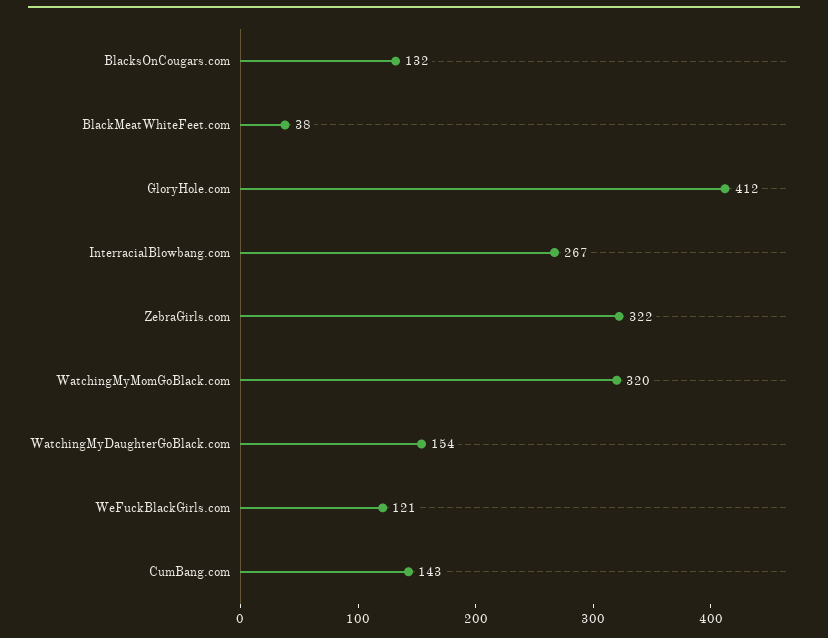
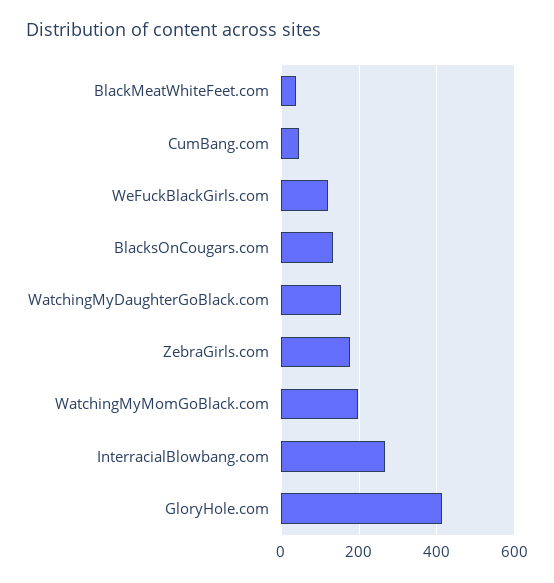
  {
    "BlacksOnCougars.com": 132,
    "BlackMeatWhiteFeet.com": 38,
    "GloryHole.com": 412,
    "InterracialBlowbang.com": 267,
-   "ZebraGirls.com": 322,
+   "ZebraGirls.com": 180,
-   "WatchingMyMomGoBlack.com": 320,
+   "WatchingMyMomGoBlack.com": 200,
    "WatchingMyDaughterGoBlack.com": 154,
    "WeFuckBlackGirls.com": 121,
-   "CumBang.com": 143
+   "CumBang.com": 40
  }

